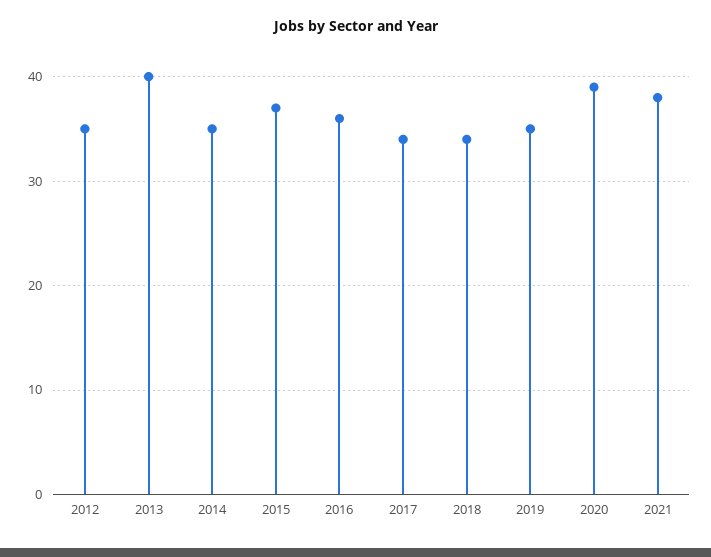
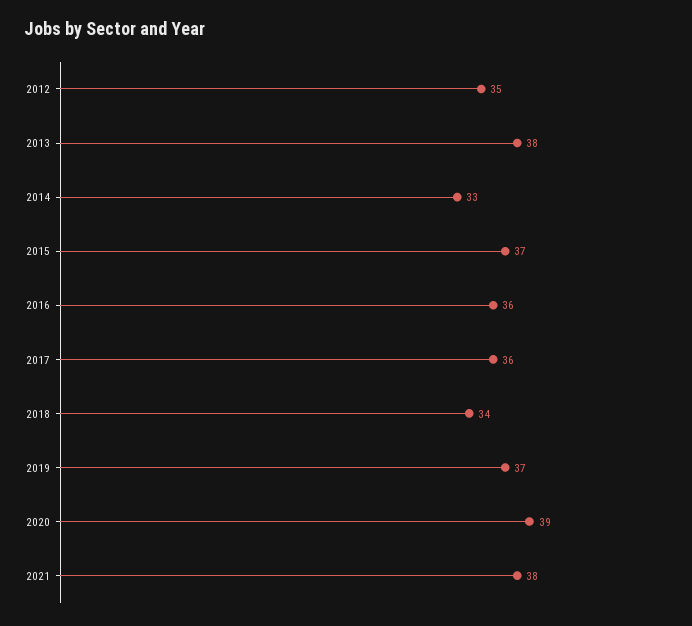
  {
    "2012": 35,
-   "2013": 40,
+   "2013": 38,
-   "2014": 35,
+   "2014": 33,
    "2015": 37,
    "2016": 36,
-   "2017": 34,
+   "2017": 36,
    "2018": 34,
-   "2019": 35,
+   "2019": 37,
    "2020": 39,
    "2021": 38
  }

